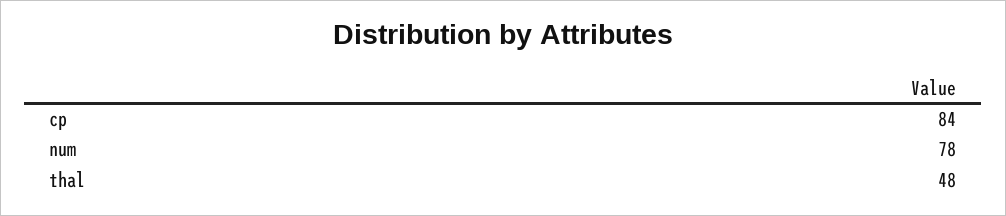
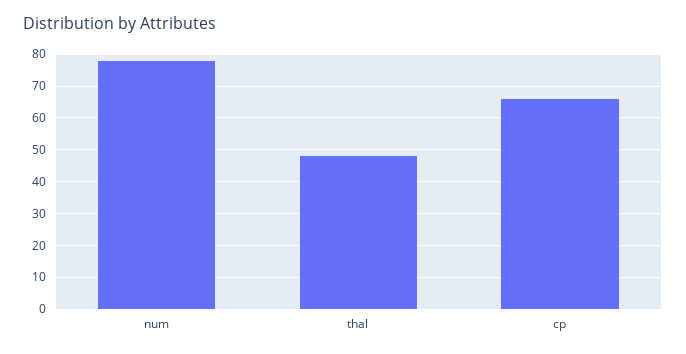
  {
-   "cp": 84,
+   "cp": 65,
    "num": 78,
    "thal": 48
  }

